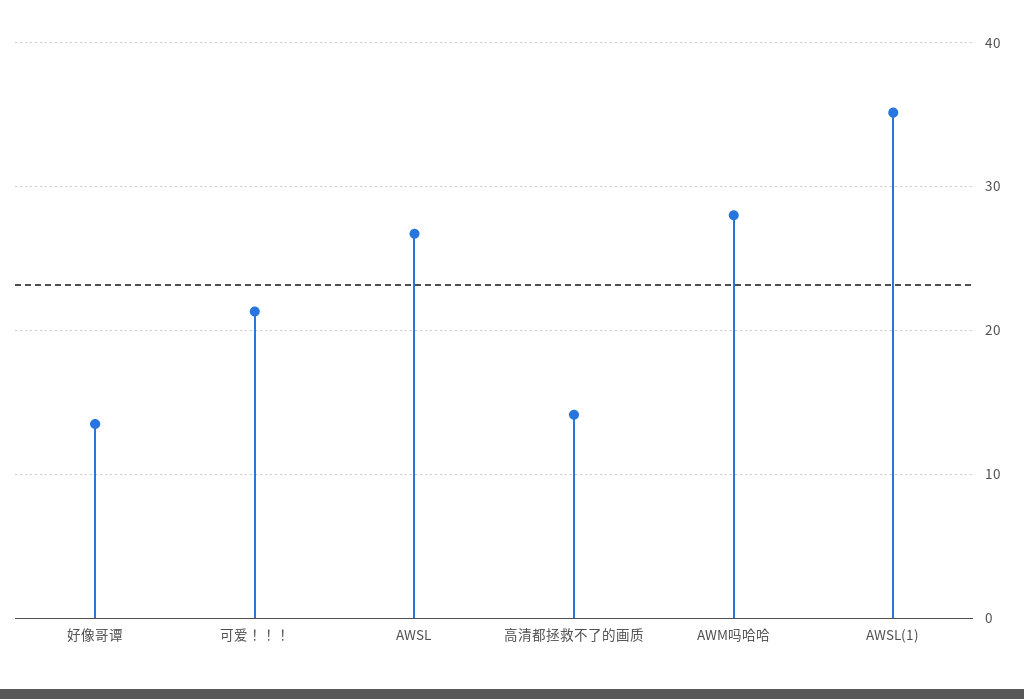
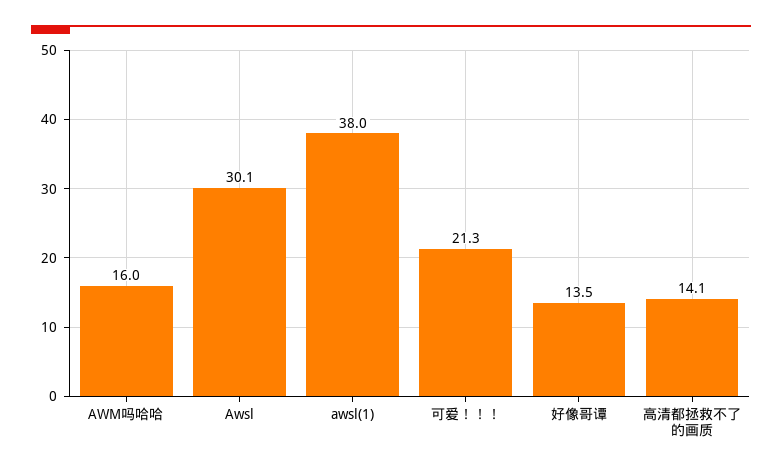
  {
    "好像哥谭": 13.5,
    "可爱！！！": 21.3,
-   "AWSL": 27,
+   "AWSL": 30.1,
    "高清都拯救不了的画质": 14.1,
-   "AWM吗哈哈": 28,
+   "AWM吗哈哈": 16,
-   "AWSL(1)": 35
+   "AWSL(1)": 38
  }

